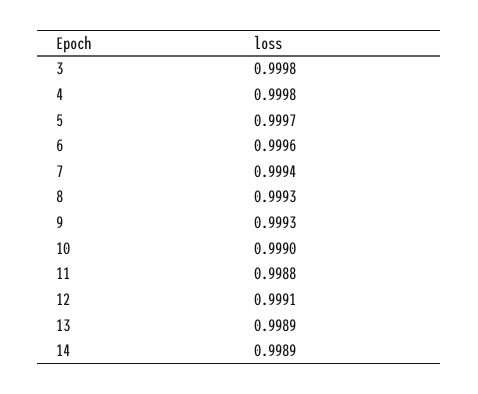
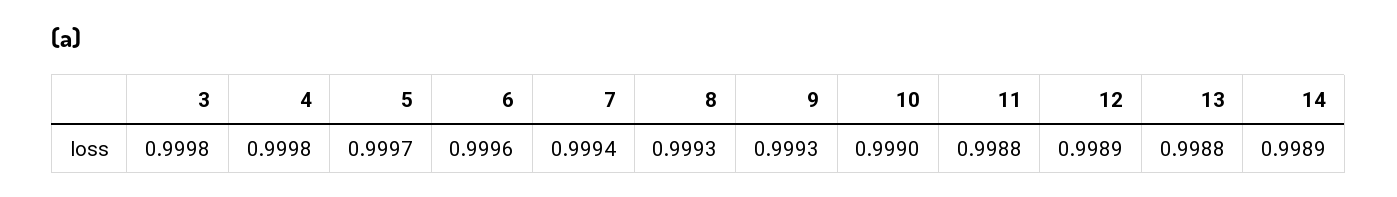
  {
    "3": 0.9998,
    "4": 0.9998,
    "5": 0.9997,
    "6": 0.9996,
    "7": 0.9994,
    "8": 0.9993,
    "9": 0.9993,
    "10": 0.999,
    "11": 0.9988,
-   "12": 0.9991,
+   "12": 0.9989,
-   "13": 0.9989,
+   "13": 0.9988,
    "14": 0.9989
  }

